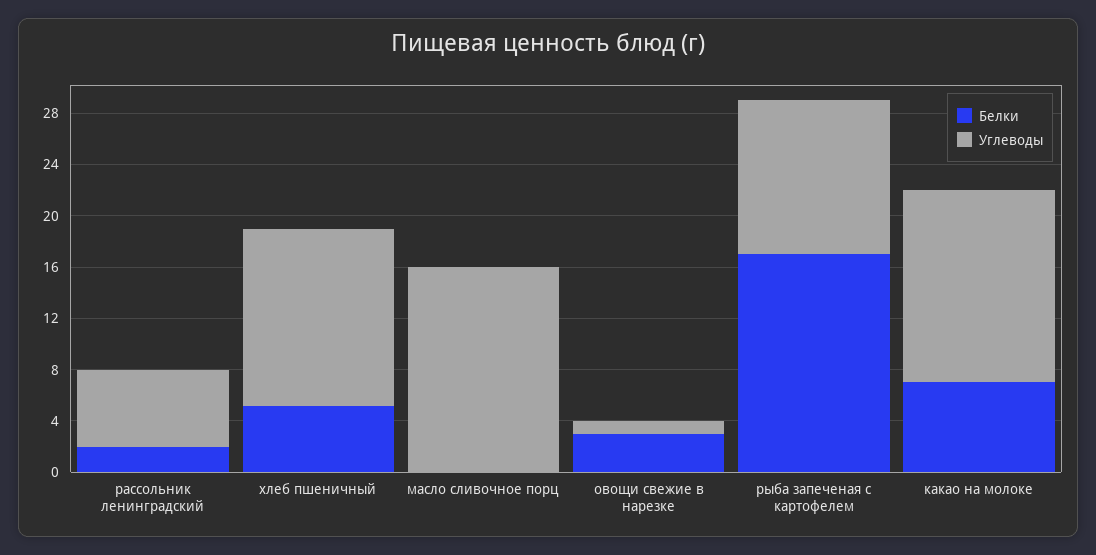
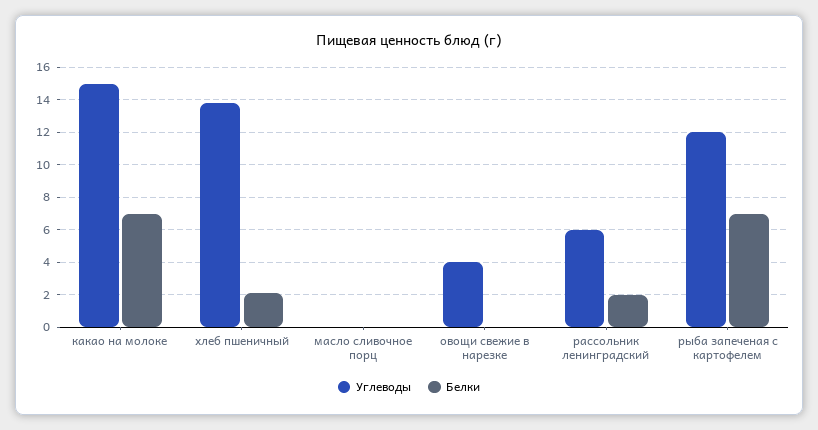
  {
    "Белки": {
      "рассольник ленинградский": 2,
-     "хлеб пшеничный": 5,
+     "хлеб пшеничный": 2,
      "масло сливочное порц": 0,
-     "овощи свежие в нарезке": 3,
+     "овощи свежие в нарезке": 0,
-     "рыба запеченая с картофелем": 17,
+     "рыба запеченая с картофелем": 7,
      "какао на молоке": 7
    },
    "Углеводы": {
      "рассольник ленинградский": 6,
      "хлеб пшеничный": 14,
-     "масло сливочное порц": 16,
+     "масло сливочное порц": 0,
-     "овощи свежие в нарезке": 1,
+     "овощи свежие в нарезке": 4,
      "рыба запеченая с картофелем": 12,
      "какао на молоке": 15
    }
  }

